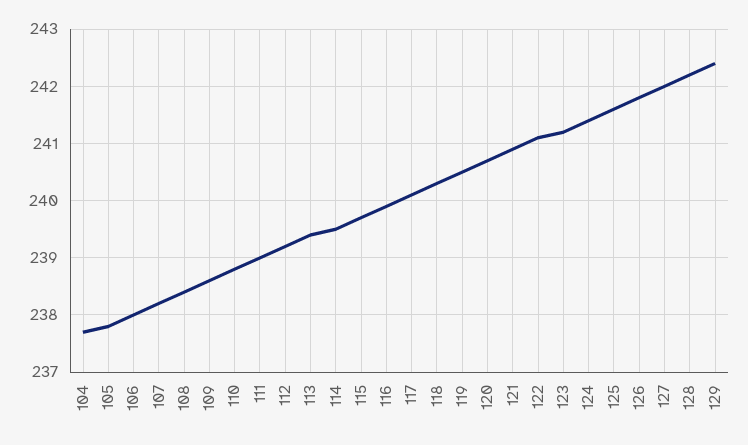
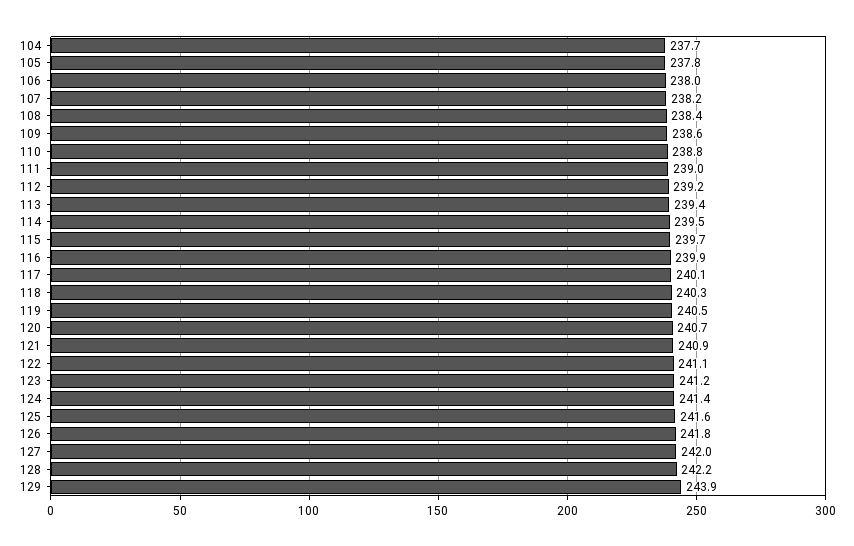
  {
    "104": 237.7,
    "105": 237.8,
    "106": 238,
    "107": 238.2,
    "108": 238.4,
    "109": 238.6,
    "110": 238.8,
    "111": 239,
    "112": 239.2,
    "113": 239.4,
    "114": 239.5,
    "115": 239.7,
    "116": 239.9,
    "117": 240.1,
    "118": 240.3,
    "119": 240.5,
    "120": 240.7,
    "121": 240.9,
    "122": 241.1,
    "123": 241.2,
    "124": 241.4,
    "125": 241.6,
    "126": 241.8,
    "127": 242,
    "128": 242.2,
-   "129": 242.5
+   "129": 243.9
  }

